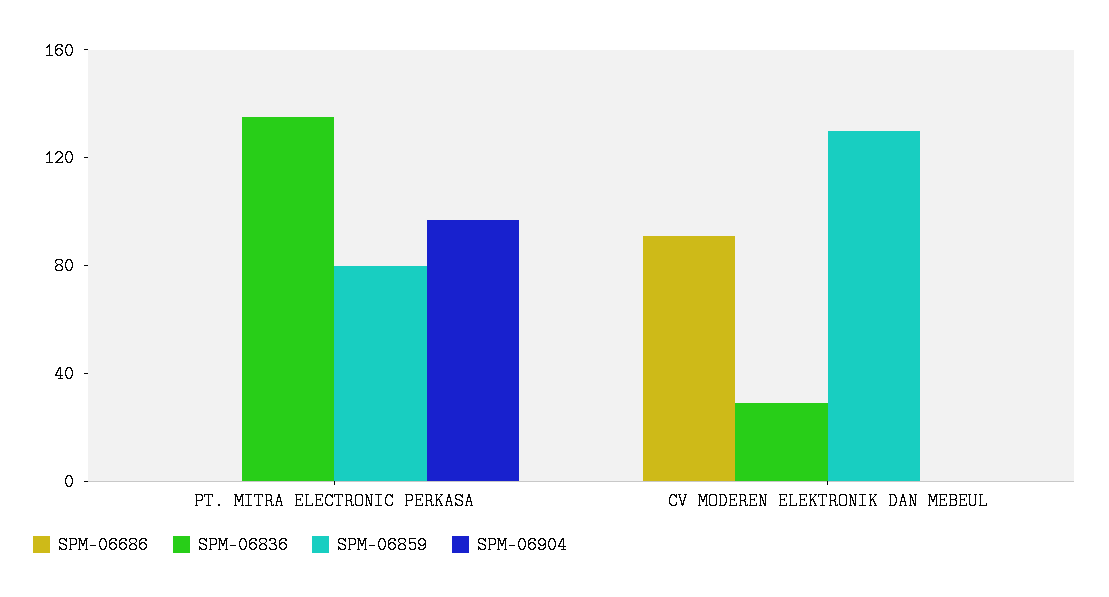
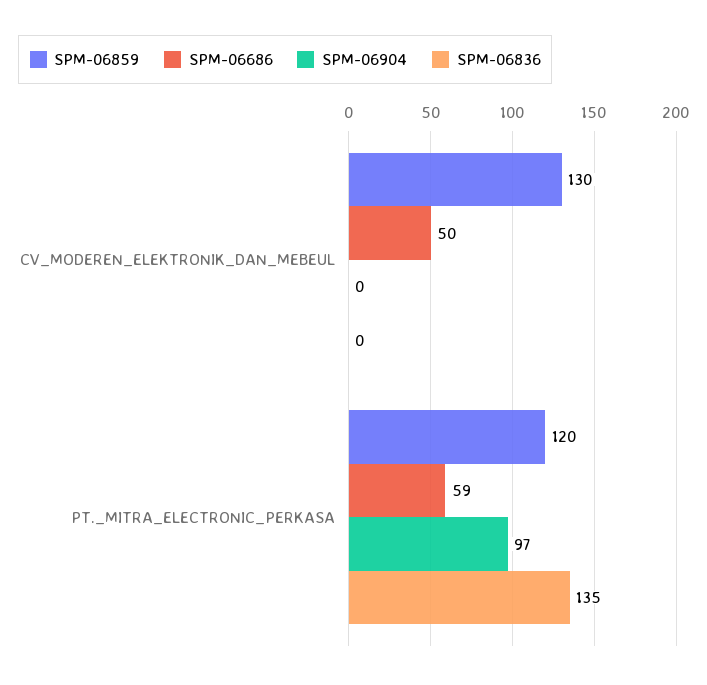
  {
    "SPM-06686": {
-     "PT. MITRA ELECTRONIC PERKASA": 0,
+     "PT. MITRA ELECTRONIC PERKASA": 59,
-     "CV MODEREN ELEKTRONIK DAN MEBEUL": 90
+     "CV MODEREN ELEKTRONIK DAN MEBEUL": 50
    },
    "SPM-06836": {
      "PT. MITRA ELECTRONIC PERKASA": 135,
-     "CV MODEREN ELEKTRONIK DAN MEBEUL": 30
+     "CV MODEREN ELEKTRONIK DAN MEBEUL": 0
    },
    "SPM-06859": {
-     "PT. MITRA ELECTRONIC PERKASA": 80,
+     "PT. MITRA ELECTRONIC PERKASA": 120,
      "CV MODEREN ELEKTRONIK DAN MEBEUL": 130
    },
    "SPM-06904": {
      "PT. MITRA ELECTRONIC PERKASA": 97,
      "CV MODEREN ELEKTRONIK DAN MEBEUL": 0
    }
  }

